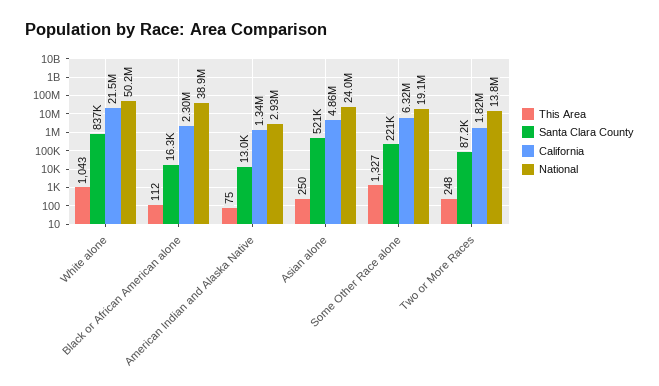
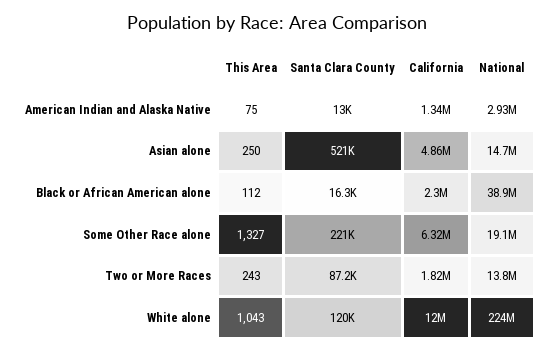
  {
    "This Area": {
      "White alone": 1043,
      "Black or African American alone": 112,
      "American Indian and Alaska Native": 75,
      "Asian alone": 250,
      "Some Other Race alone": 1327,
-     "Two or More Races": 248
+     "Two or More Races": 243
    },
    "Santa Clara County": {
-     "White alone": 837000,
+     "White alone": 120000,
      "Black or African American alone": 16300,
      "American Indian and Alaska Native": 13000,
      "Asian alone": 521000,
      "Some Other Race alone": 221000,
      "Two or More Races": 87200
    },
    "California": {
-     "White alone": 21500000,
+     "White alone": 12000000,
      "Black or African American alone": 2300000,
      "American Indian and Alaska Native": 1340000,
      "Asian alone": 4860000,
      "Some Other Race alone": 6320000,
      "Two or More Races": 1820000
    },
    "National": {
-     "White alone": 50200000,
+     "White alone": 224000000,
      "Black or African American alone": 38900000,
      "American Indian and Alaska Native": 2930000,
-     "Asian alone": 24000000,
+     "Asian alone": 14700000,
      "Some Other Race alone": 19100000,
      "Two or More Races": 13800000
    }
  }

